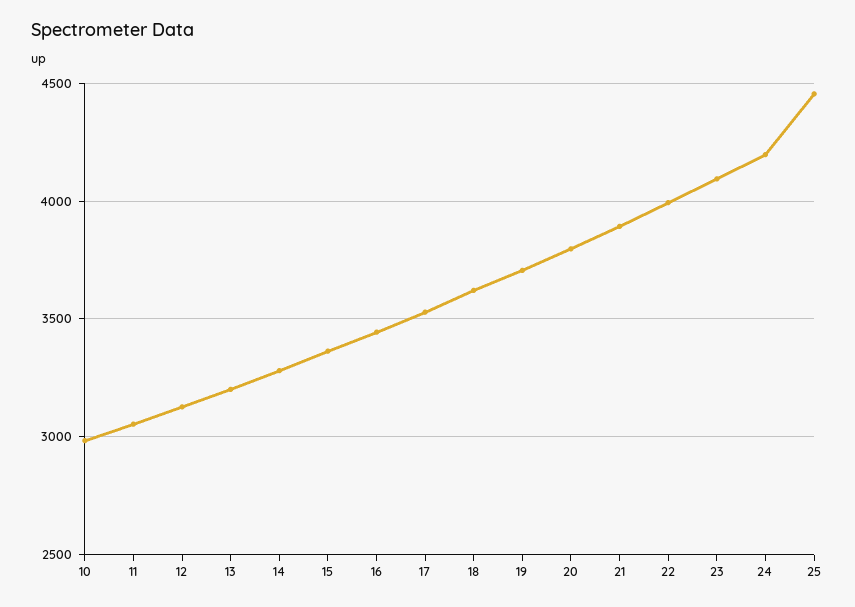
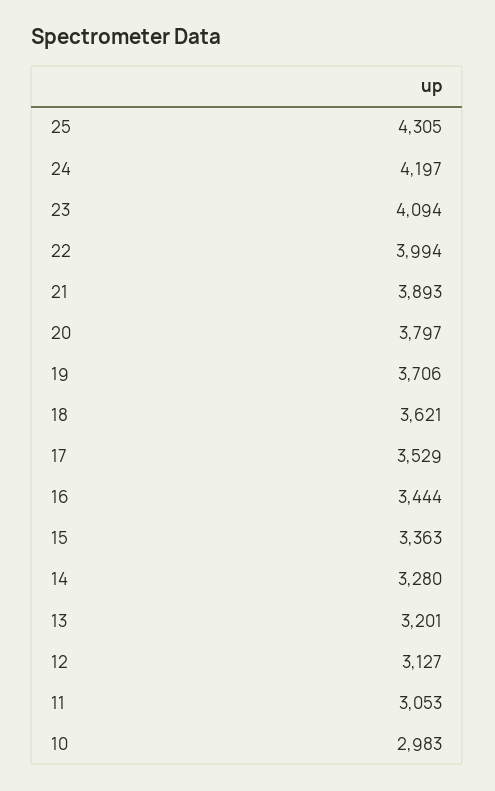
  {
    "10": 2983,
    "11": 3053,
    "12": 3127,
    "13": 3201,
    "14": 3280,
    "15": 3363,
    "16": 3444,
    "17": 3529,
    "18": 3621,
    "19": 3706,
    "20": 3797,
    "21": 3893,
    "22": 3994,
    "23": 4094,
    "24": 4197,
-   "25": 4450
+   "25": 4305
  }

